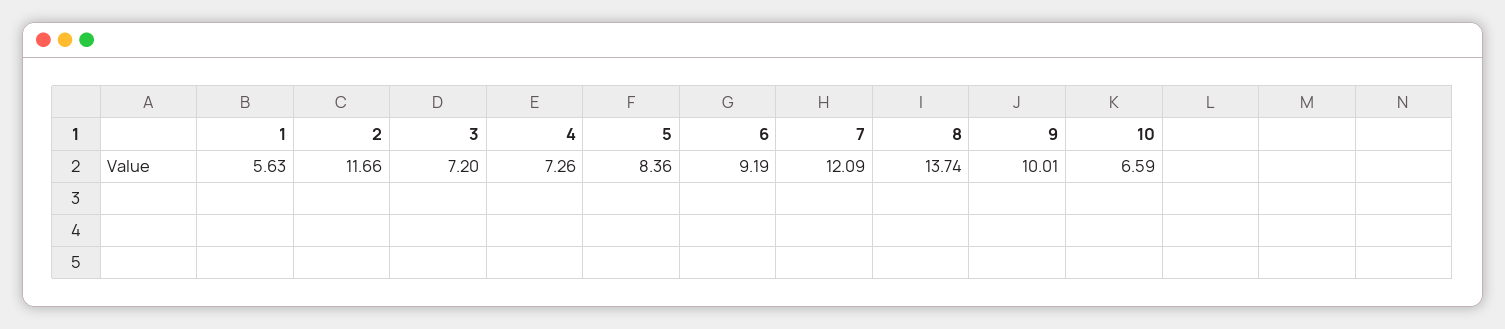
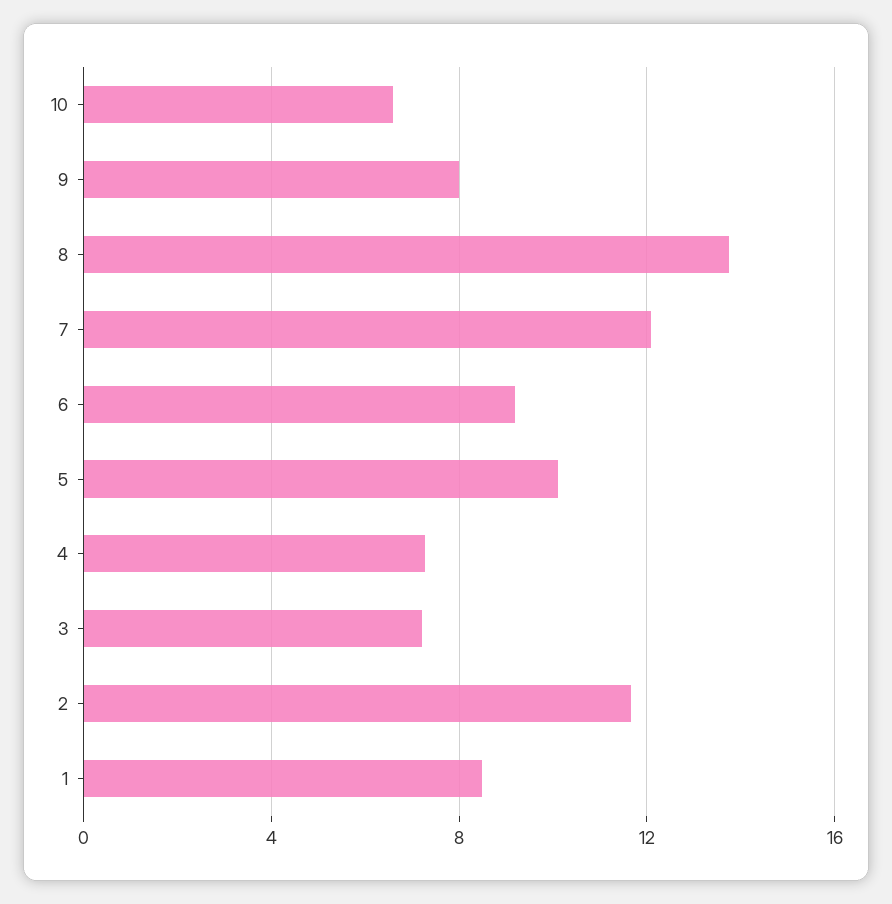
  {
-   "1": 5.63,
+   "1": 8.5,
    "2": 11.66,
    "3": 7.2,
    "4": 7.26,
-   "5": 8.36,
+   "5": 10,
    "6": 9.19,
    "7": 12.09,
    "8": 13.74,
-   "9": 10.01,
+   "9": 8,
    "10": 6.59
  }

